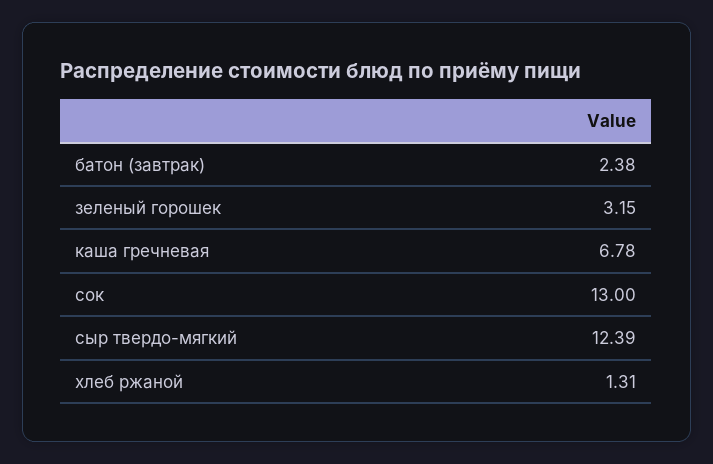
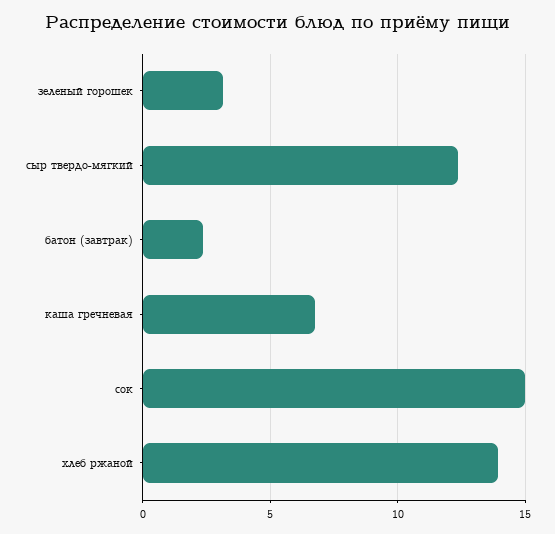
  {
    "батон (завтрак)": 2.38,
    "зеленый горошек": 3.15,
    "каша гречневая": 6.78,
-   "сок": 13,
+   "сок": 15,
    "сыр твердо-мягкий": 12.39,
-   "хлеб ржаной": 1.31
+   "хлеб ржаной": 14
  }

